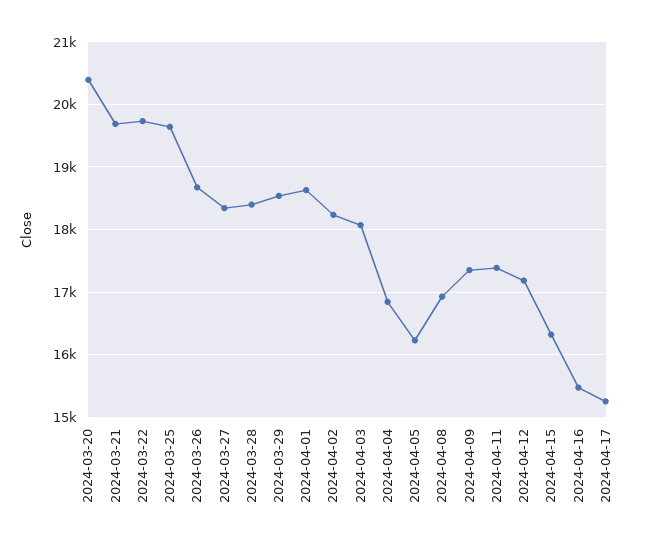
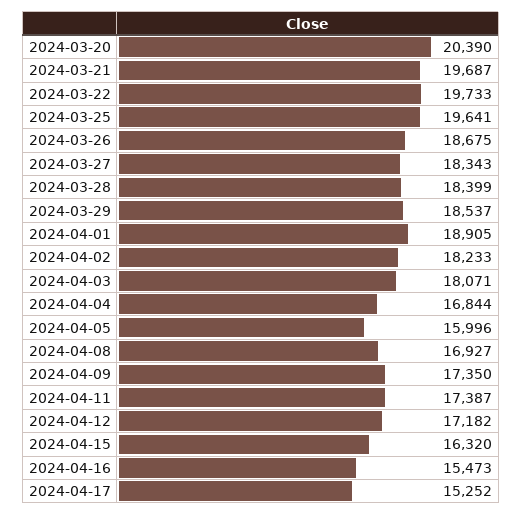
  {
    "2024-03-20": 20390,
    "2024-03-21": 19687,
    "2024-03-22": 19733,
    "2024-03-25": 19641,
    "2024-03-26": 18675,
    "2024-03-27": 18343,
    "2024-03-28": 18399,
    "2024-03-29": 18537,
-   "2024-04-01": 18600,
+   "2024-04-01": 18905,
    "2024-04-02": 18233,
    "2024-04-03": 18071,
    "2024-04-04": 16844,
-   "2024-04-05": 16200,
+   "2024-04-05": 15996,
    "2024-04-08": 16927,
    "2024-04-09": 17350,
    "2024-04-11": 17387,
    "2024-04-12": 17182,
    "2024-04-15": 16320,
    "2024-04-16": 15473,
    "2024-04-17": 15252
  }

